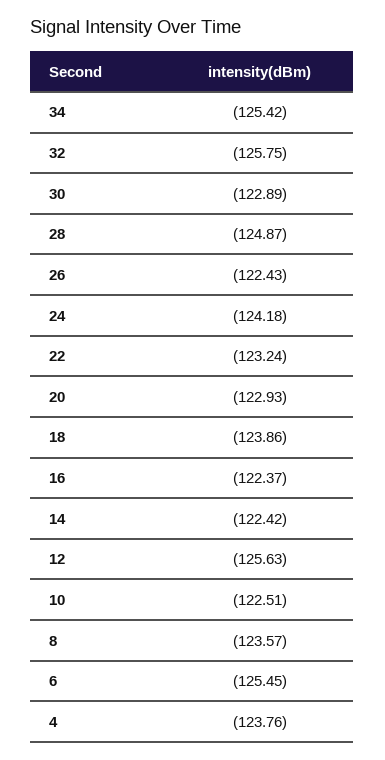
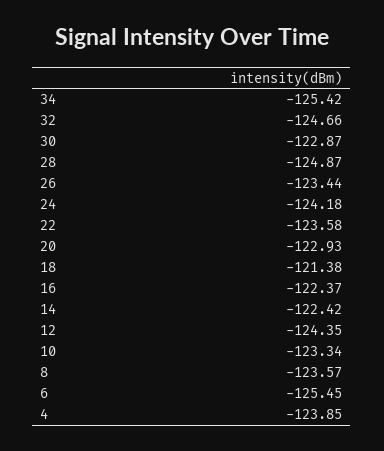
  {
    "34": -125.42,
-   "32": -125.75,
+   "32": -124.66,
-   "30": -122.89,
+   "30": -122.87,
    "28": -124.87,
-   "26": -122.43,
+   "26": -123.44,
    "24": -124.18,
-   "22": -123.24,
+   "22": -123.58,
    "20": -122.93,
-   "18": -123.86,
+   "18": -121.38,
    "16": -122.37,
    "14": -122.42,
-   "12": -125.63,
+   "12": -124.35,
-   "10": -122.51,
+   "10": -123.34,
    "8": -123.57,
    "6": -125.45,
-   "4": -123.76
+   "4": -123.85
  }

